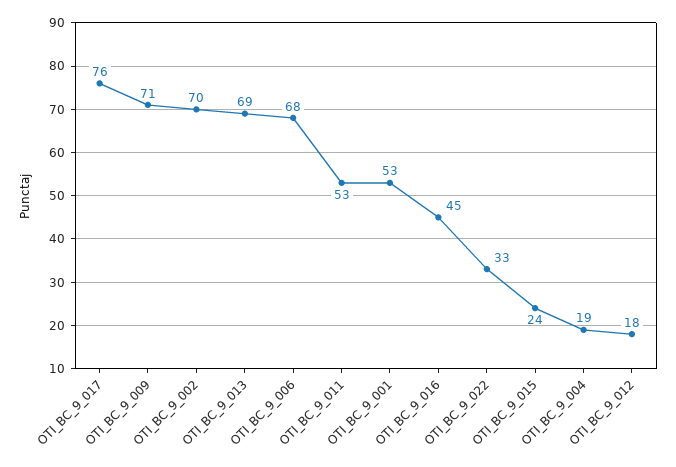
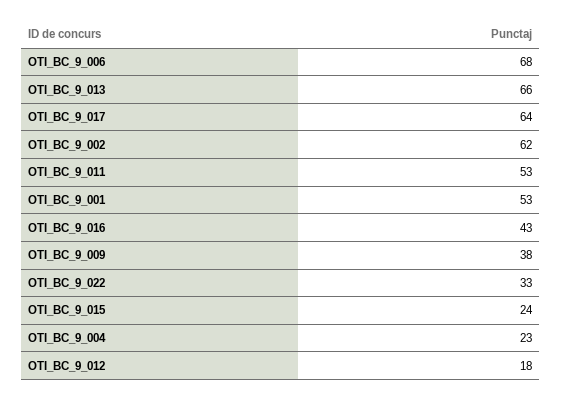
  {
-   "OTI_BC_9_017": 76,
+   "OTI_BC_9_017": 64,
-   "OTI_BC_9_009": 71,
+   "OTI_BC_9_009": 38,
-   "OTI_BC_9_002": 70,
+   "OTI_BC_9_002": 62,
-   "OTI_BC_9_013": 69,
+   "OTI_BC_9_013": 66,
    "OTI_BC_9_006": 68,
    "OTI_BC_9_011": 53,
    "OTI_BC_9_001": 53,
-   "OTI_BC_9_016": 45,
+   "OTI_BC_9_016": 43,
    "OTI_BC_9_022": 33,
    "OTI_BC_9_015": 24,
-   "OTI_BC_9_004": 19,
+   "OTI_BC_9_004": 23,
    "OTI_BC_9_012": 18
  }

